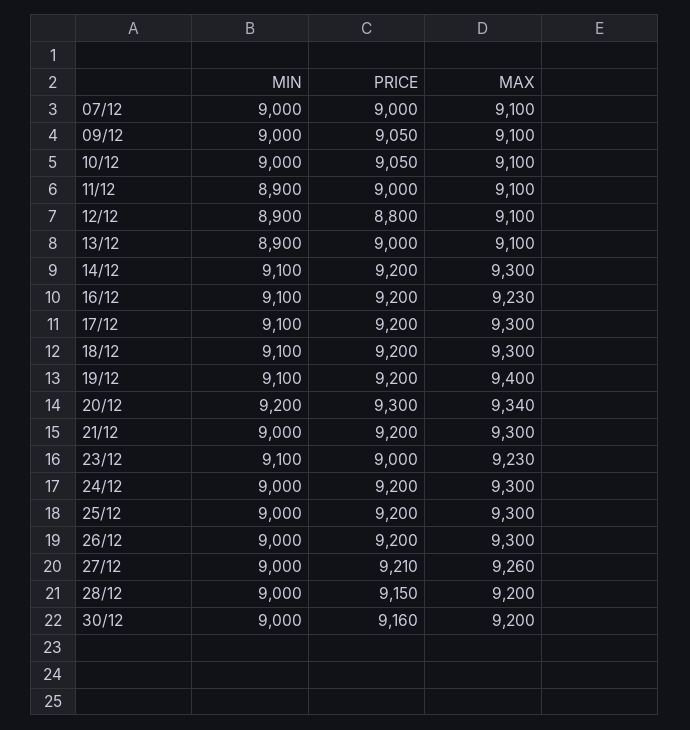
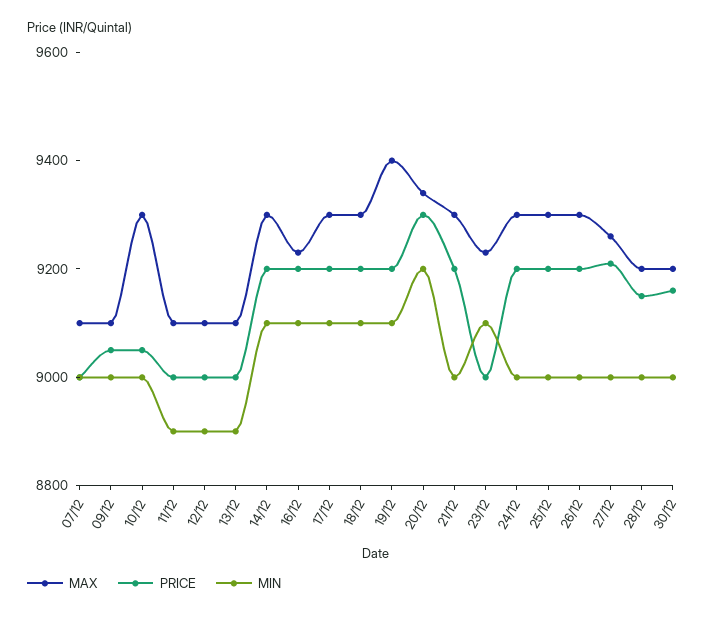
  {
    "MIN": {
      "07/12": 9000,
      "09/12": 9000,
      "10/12": 9000,
      "11/12": 8900,
      "12/12": 8900,
      "13/12": 8900,
      "14/12": 9100,
      "16/12": 9100,
      "17/12": 9100,
      "18/12": 9100,
      "19/12": 9100,
      "20/12": 9200,
      "21/12": 9000,
      "23/12": 9100,
      "24/12": 9000,
      "25/12": 9000,
      "26/12": 9000,
      "27/12": 9000,
      "28/12": 9000,
      "30/12": 9000
    },
    "PRICE": {
      "07/12": 9000,
      "09/12": 9050,
      "10/12": 9050,
      "11/12": 9000,
-     "12/12": 8800,
+     "12/12": 9000,
      "13/12": 9000,
      "14/12": 9200,
      "16/12": 9200,
      "17/12": 9200,
      "18/12": 9200,
      "19/12": 9200,
      "20/12": 9300,
      "21/12": 9200,
      "23/12": 9000,
      "24/12": 9200,
      "25/12": 9200,
      "26/12": 9200,
      "27/12": 9210,
      "28/12": 9150,
      "30/12": 9160
    },
    "MAX": {
      "07/12": 9100,
      "09/12": 9100,
-     "10/12": 9100,
+     "10/12": 9300,
      "11/12": 9100,
      "12/12": 9100,
      "13/12": 9100,
      "14/12": 9300,
      "16/12": 9230,
      "17/12": 9300,
      "18/12": 9300,
      "19/12": 9400,
      "20/12": 9340,
      "21/12": 9300,
      "23/12": 9230,
      "24/12": 9300,
      "25/12": 9300,
      "26/12": 9300,
      "27/12": 9260,
      "28/12": 9200,
      "30/12": 9200
    }
  }

